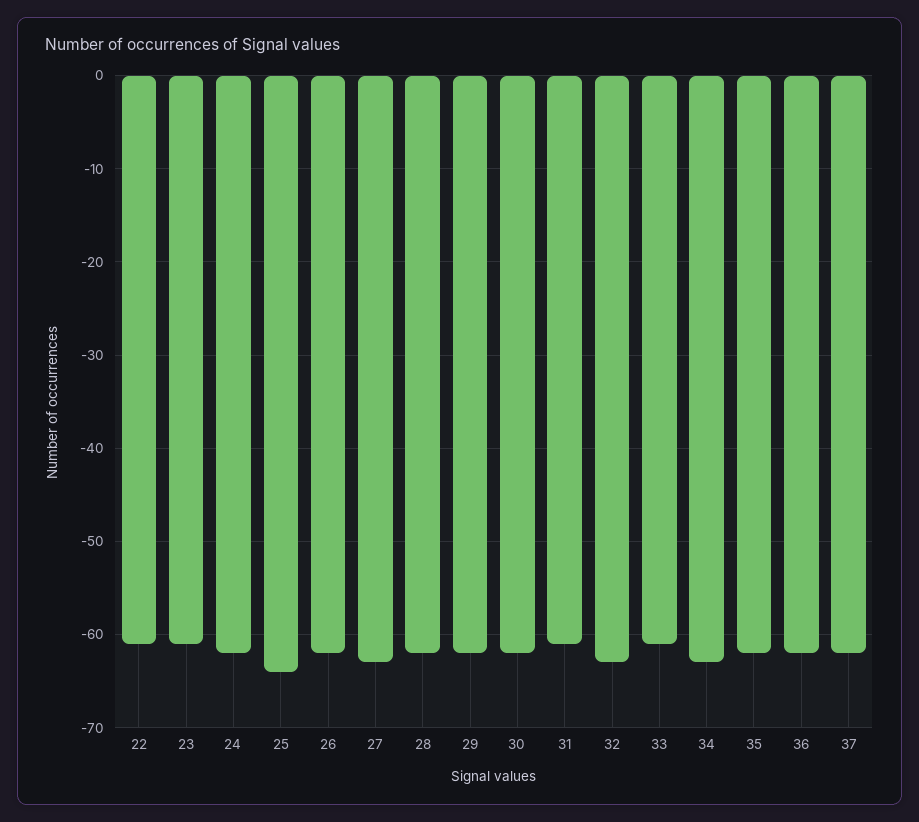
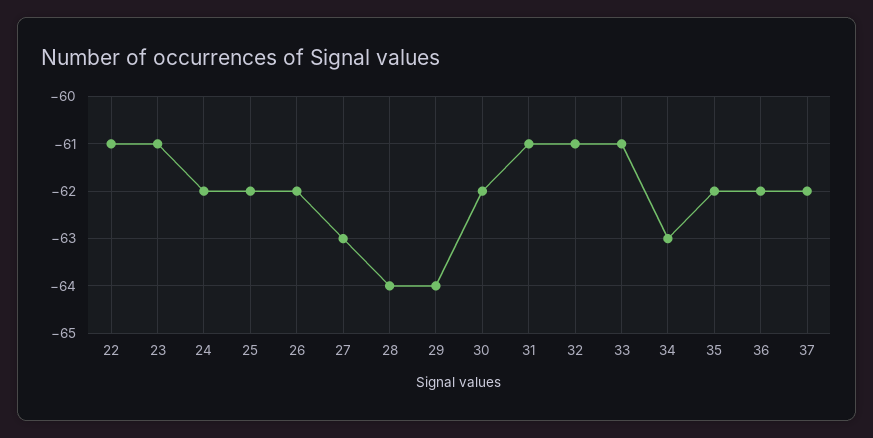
  {
    "22": -61,
    "23": -61,
    "24": -62,
-   "25": -64,
+   "25": -62,
    "26": -62,
    "27": -63,
-   "28": -62,
+   "28": -64,
-   "29": -62,
+   "29": -64,
    "30": -62,
    "31": -61,
-   "32": -63,
+   "32": -61,
    "33": -61,
    "34": -63,
    "35": -62,
    "36": -62,
    "37": -62
  }

